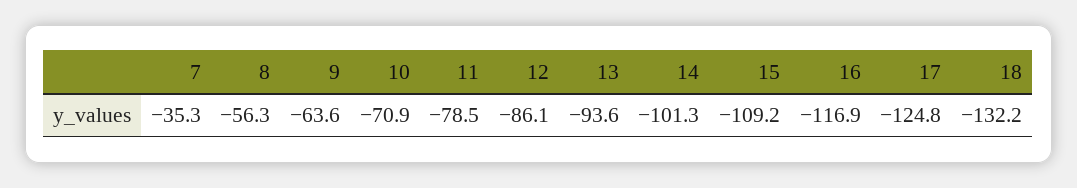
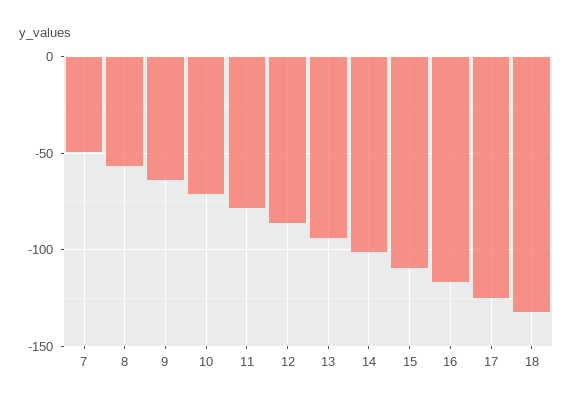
  {
-   "7": -35.3,
+   "7": -50,
    "8": -56.3,
    "9": -63.6,
    "10": -70.9,
    "11": -78.5,
    "12": -86.1,
    "13": -93.6,
    "14": -101.3,
    "15": -109.2,
    "16": -116.9,
    "17": -124.8,
    "18": -132.2
  }

